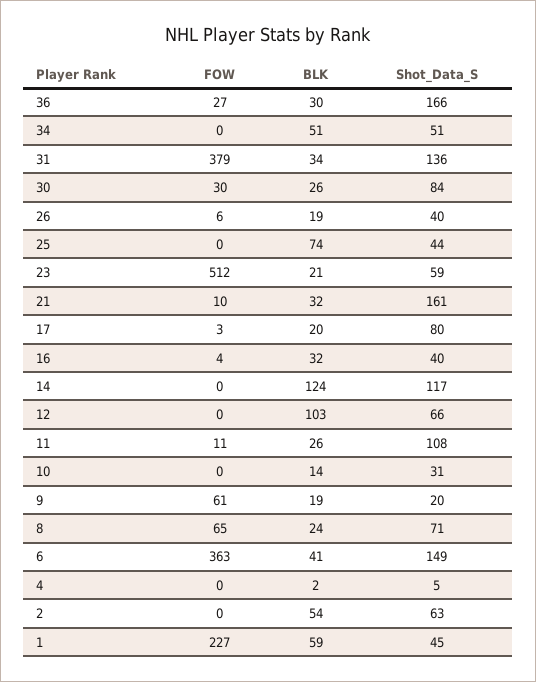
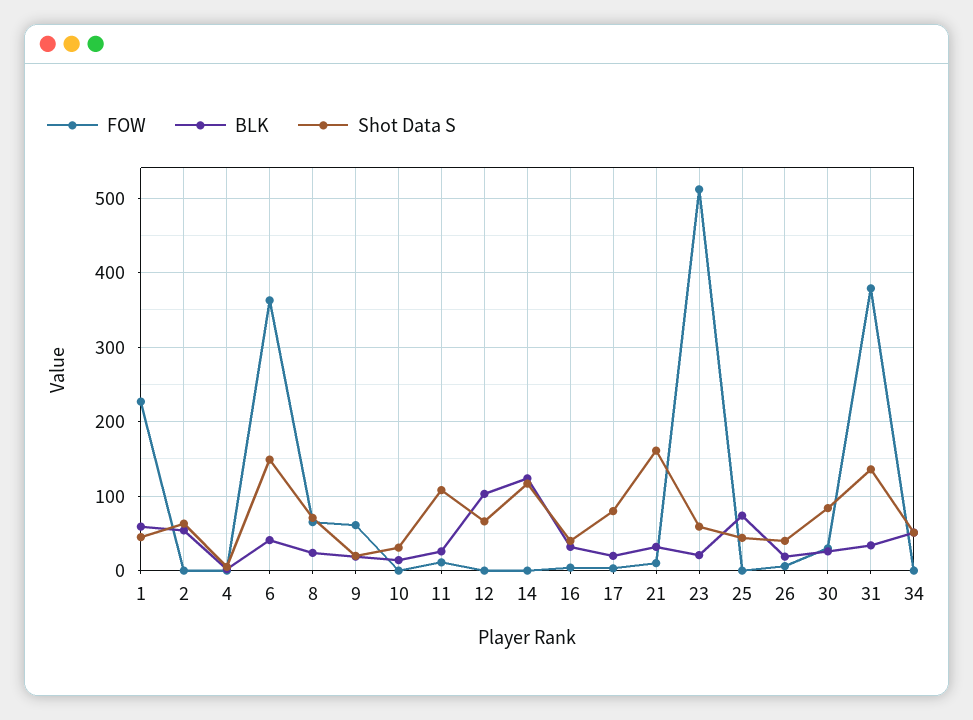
  {
    "FOW": {
-     "36": 27,
      "34": 0,
      "31": 379,
      "30": 30,
      "26": 6,
      "25": 0,
      "23": 512,
      "21": 10,
      "17": 3,
      "16": 4,
      "14": 0,
      "12": 0,
      "11": 11,
      "10": 0,
      "9": 61,
      "8": 65,
      "6": 363,
      "4": 0,
      "2": 0,
      "1": 227
    },
    "BLK": {
-     "36": 30,
      "34": 51,
      "31": 34,
      "30": 26,
      "26": 19,
      "25": 74,
      "23": 21,
      "21": 32,
      "17": 20,
      "16": 32,
      "14": 124,
      "12": 103,
      "11": 26,
      "10": 14,
      "9": 19,
      "8": 24,
      "6": 41,
      "4": 2,
      "2": 54,
      "1": 59
    },
    "Shot_Data_S": {
-     "36": 166,
      "34": 51,
      "31": 136,
      "30": 84,
      "26": 40,
      "25": 44,
      "23": 59,
      "21": 161,
      "17": 80,
      "16": 40,
      "14": 117,
      "12": 66,
      "11": 108,
      "10": 31,
      "9": 20,
      "8": 71,
      "6": 149,
      "4": 5,
      "2": 63,
      "1": 45
    }
  }

